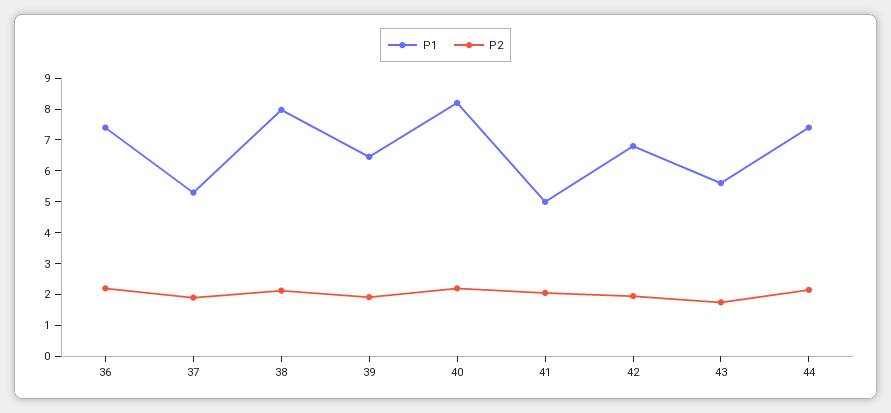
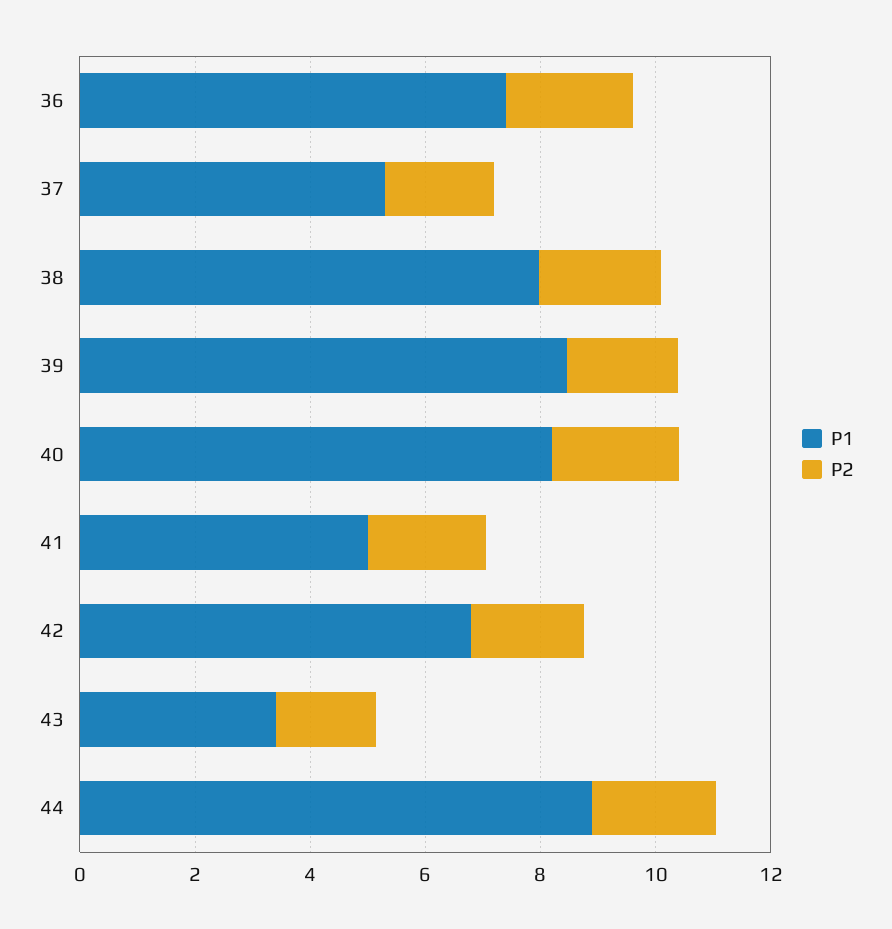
  {
    "P1": {
      "36": 7.5,
      "37": 5.5,
      "38": 8,
-     "39": 6.5,
+     "39": 8.5,
      "40": 8,
      "41": 5,
      "42": 7,
-     "43": 5.5,
+     "43": 3.5,
-     "44": 7.5
+     "44": 9
    },
    "P2": {
      "36": 2,
      "37": 2,
      "38": 2,
      "39": 2,
      "40": 2,
      "41": 2,
      "42": 2,
      "43": 2,
      "44": 2
    }
  }

